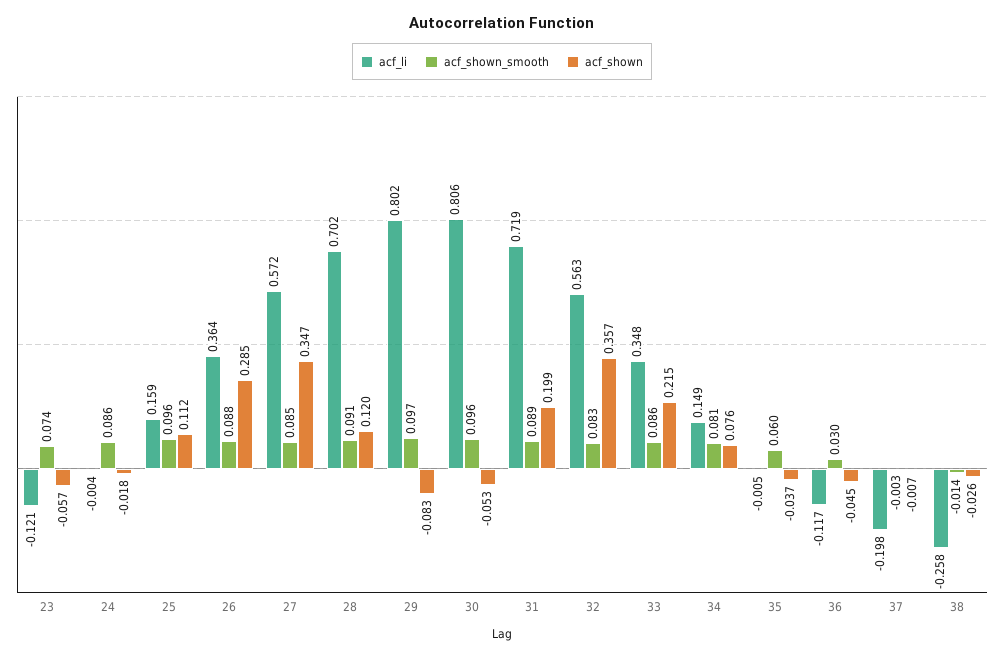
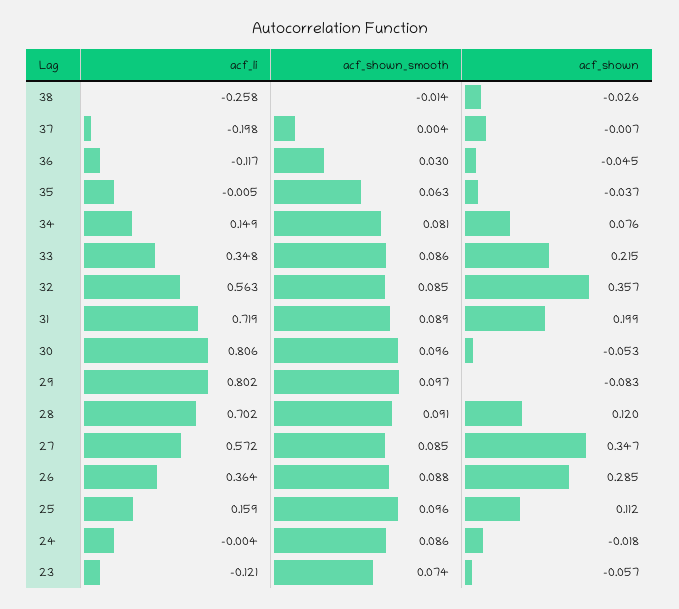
  {
    "acf_li": {
      "23": -0.121,
      "24": -0.004,
      "25": 0.159,
      "26": 0.364,
      "27": 0.572,
      "28": 0.702,
      "29": 0.802,
      "30": 0.806,
      "31": 0.719,
      "32": 0.563,
      "33": 0.348,
      "34": 0.149,
      "35": -0.005,
      "36": -0.117,
      "37": -0.198,
      "38": -0.258
    },
    "acf_shown_smooth": {
      "23": 0.074,
      "24": 0.086,
      "25": 0.096,
      "26": 0.088,
      "27": 0.085,
      "28": 0.091,
      "29": 0.097,
      "30": 0.096,
      "31": 0.089,
-     "32": 0.083,
+     "32": 0.085,
      "33": 0.086,
      "34": 0.081,
-     "35": 0.06,
+     "35": 0.063,
      "36": 0.03,
-     "37": -0.003,
+     "37": 0.004,
      "38": -0.014
    },
    "acf_shown": {
      "23": -0.057,
      "24": -0.018,
      "25": 0.112,
      "26": 0.285,
      "27": 0.347,
      "28": 0.12,
      "29": -0.083,
      "30": -0.053,
      "31": 0.199,
      "32": 0.357,
      "33": 0.215,
      "34": 0.076,
      "35": -0.037,
      "36": -0.045,
      "37": -0.007,
      "38": -0.026
    }
  }

